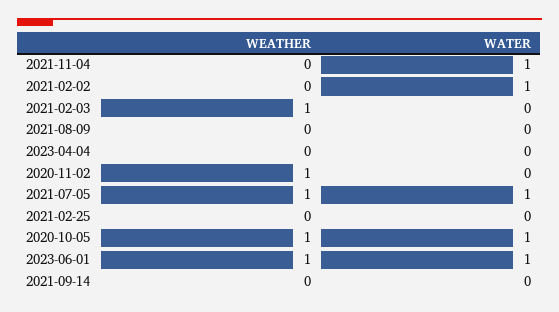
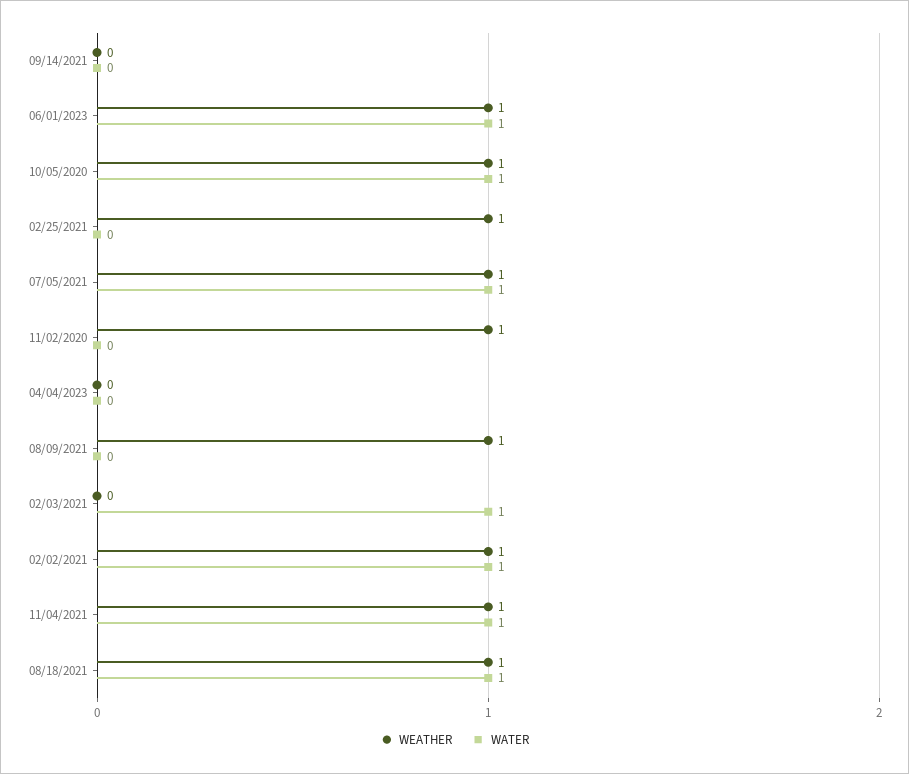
  {
    "WEATHER": {
-     "2021-11-04": 0,
+     "2021-11-04": 1,
-     "2021-02-02": 0,
+     "2021-02-02": 1,
-     "2021-02-03": 1,
+     "2021-02-03": 0,
-     "2021-08-09": 0,
+     "2021-08-09": 1,
      "2023-04-04": 0,
      "2020-11-02": 1,
      "2021-07-05": 1,
-     "2021-02-25": 0,
+     "2021-02-25": 1,
      "2020-10-05": 1,
      "2023-06-01": 1,
-     "2021-09-14": 0
+     "2021-09-14": 0,
+     "08/18/2021": 1
    },
    "WATER": {
      "2021-11-04": 1,
      "2021-02-02": 1,
-     "2021-02-03": 0,
+     "2021-02-03": 1,
      "2021-08-09": 0,
      "2023-04-04": 0,
      "2020-11-02": 0,
      "2021-07-05": 1,
      "2021-02-25": 0,
      "2020-10-05": 1,
      "2023-06-01": 1,
-     "2021-09-14": 0
+     "2021-09-14": 0,
+     "08/18/2021": 1
    }
  }

